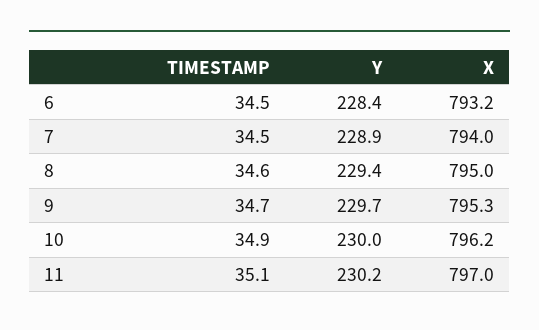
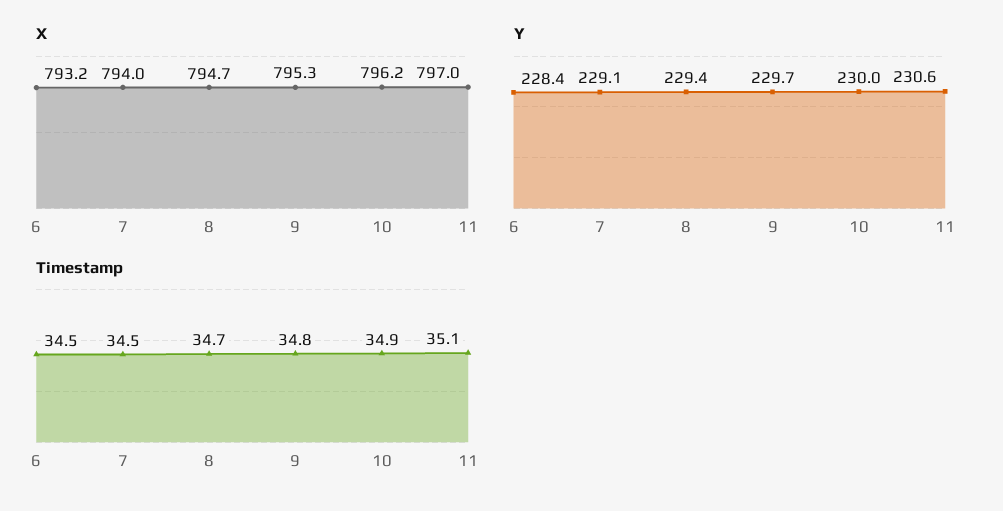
  {
    "TIMESTAMP": {
      "6": 34.5,
      "7": 34.5,
-     "8": 34.6,
+     "8": 34.7,
-     "9": 34.7,
+     "9": 34.8,
      "10": 34.9,
      "11": 35.1
    },
    "Y": {
      "6": 228.4,
-     "7": 228.9,
+     "7": 229.1,
      "8": 229.4,
      "9": 229.7,
      "10": 230,
-     "11": 230.2
+     "11": 230.6
    },
    "X": {
      "6": 793.2,
      "7": 794,
-     "8": 795,
+     "8": 794.7,
      "9": 795.3,
      "10": 796.2,
      "11": 797
    }
  }

